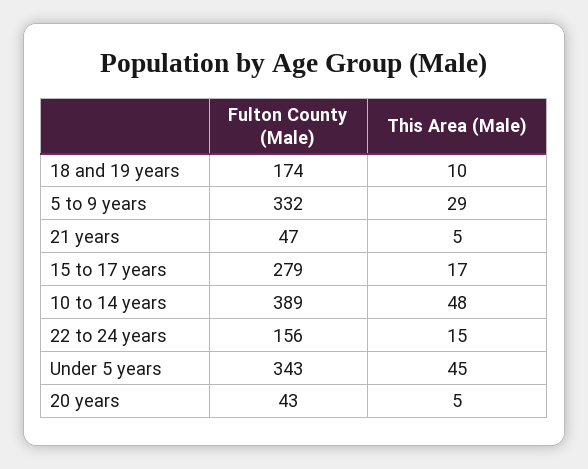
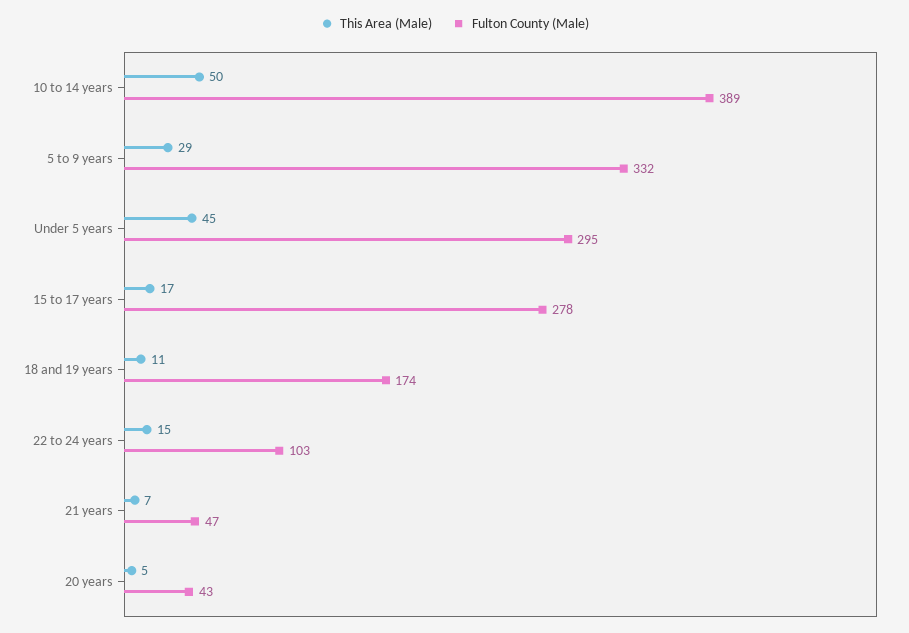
  {
    "Fulton County (Male)": {
      "18 and 19 years": 174,
      "5 to 9 years": 332,
      "21 years": 47,
-     "15 to 17 years": 279,
+     "15 to 17 years": 278,
      "10 to 14 years": 389,
-     "22 to 24 years": 156,
+     "22 to 24 years": 103,
-     "Under 5 years": 343,
+     "Under 5 years": 295,
      "20 years": 43
    },
    "This Area (Male)": {
-     "18 and 19 years": 10,
+     "18 and 19 years": 11,
      "5 to 9 years": 29,
-     "21 years": 5,
+     "21 years": 7,
      "15 to 17 years": 17,
-     "10 to 14 years": 48,
+     "10 to 14 years": 50,
      "22 to 24 years": 15,
      "Under 5 years": 45,
      "20 years": 5
    }
  }

